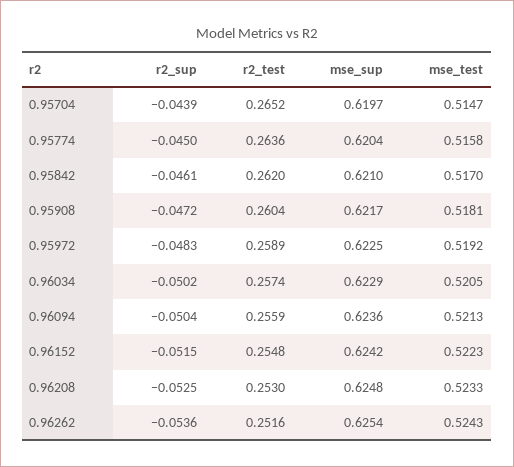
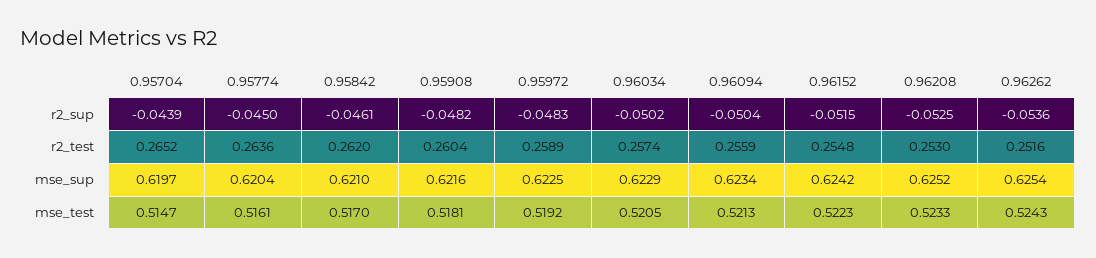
  {
    "r2_sup": {
      "0.95704": -0.0439,
      "0.95774": -0.045,
      "0.95842": -0.0461,
-     "0.95908": -0.0472,
+     "0.95908": -0.0482,
      "0.95972": -0.0483,
      "0.96034": -0.0502,
      "0.96094": -0.0504,
      "0.96152": -0.0515,
      "0.96208": -0.0525,
      "0.96262": -0.0536
    },
    "r2_test": {
      "0.95704": 0.2652,
      "0.95774": 0.2636,
      "0.95842": 0.262,
      "0.95908": 0.2604,
      "0.95972": 0.2589,
      "0.96034": 0.2574,
      "0.96094": 0.2559,
      "0.96152": 0.2548,
      "0.96208": 0.253,
      "0.96262": 0.2516
    },
    "mse_sup": {
      "0.95704": 0.6197,
      "0.95774": 0.6204,
      "0.95842": 0.621,
-     "0.95908": 0.6217,
+     "0.95908": 0.6216,
      "0.95972": 0.6225,
      "0.96034": 0.6229,
-     "0.96094": 0.6236,
+     "0.96094": 0.6234,
      "0.96152": 0.6242,
-     "0.96208": 0.6248,
+     "0.96208": 0.6252,
      "0.96262": 0.6254
    },
    "mse_test": {
      "0.95704": 0.5147,
-     "0.95774": 0.5158,
+     "0.95774": 0.5161,
      "0.95842": 0.517,
      "0.95908": 0.5181,
      "0.95972": 0.5192,
      "0.96034": 0.5205,
      "0.96094": 0.5213,
      "0.96152": 0.5223,
      "0.96208": 0.5233,
      "0.96262": 0.5243
    }
  }

